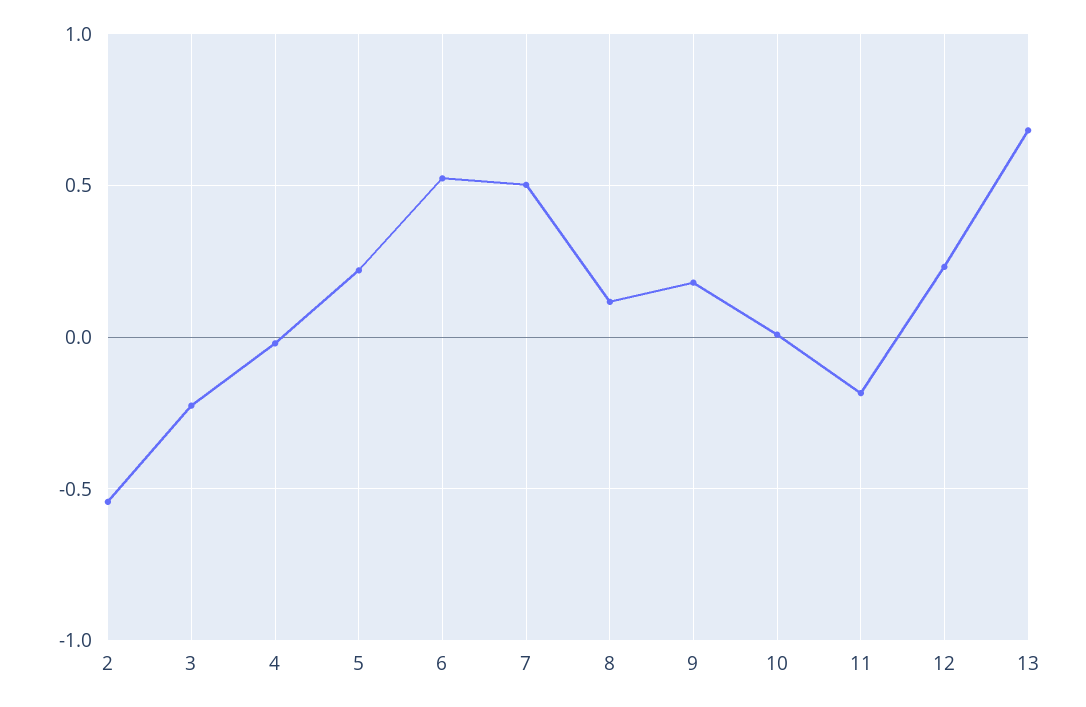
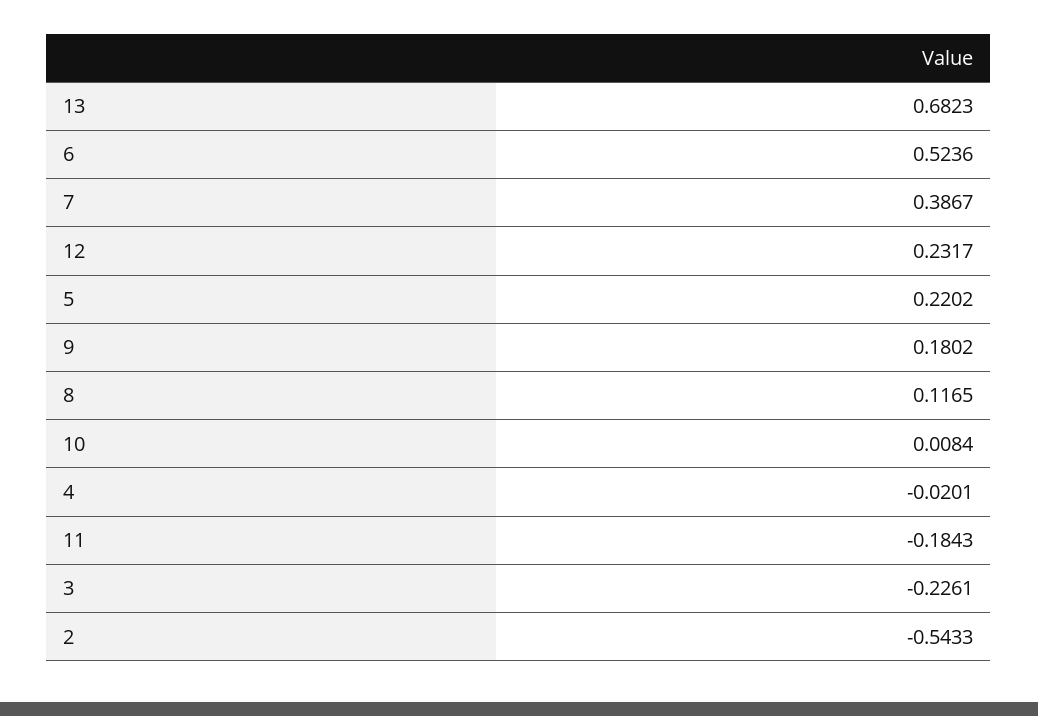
  {
    "2": -0.5433,
    "3": -0.2261,
    "4": -0.0201,
    "5": 0.2202,
    "6": 0.5236,
-   "7": 0.5,
+   "7": 0.3867,
    "8": 0.1165,
    "9": 0.1802,
    "10": 0.0084,
    "11": -0.1843,
    "12": 0.2317,
    "13": 0.6823
  }

